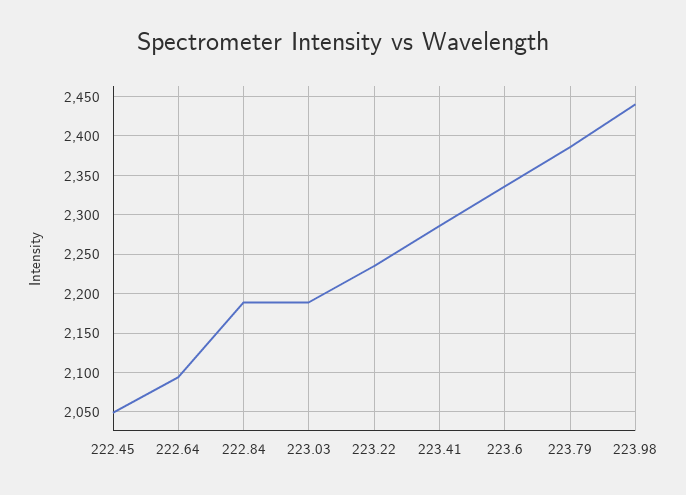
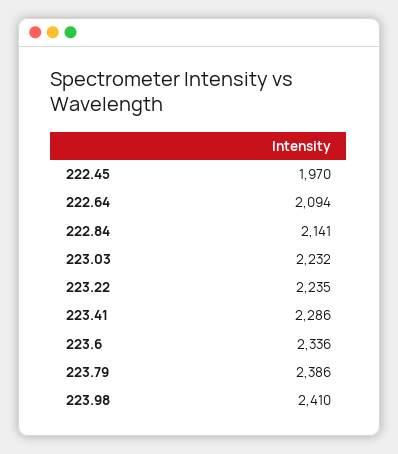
  {
-   "222.45": 2050,
+   "222.45": 1970,
    "222.64": 2094,
-   "222.84": 2190,
+   "222.84": 2141,
-   "223.03": 2190,
+   "223.03": 2232,
    "223.22": 2235,
    "223.41": 2286,
    "223.6": 2336,
    "223.79": 2386,
-   "223.98": 2440
+   "223.98": 2410
  }

